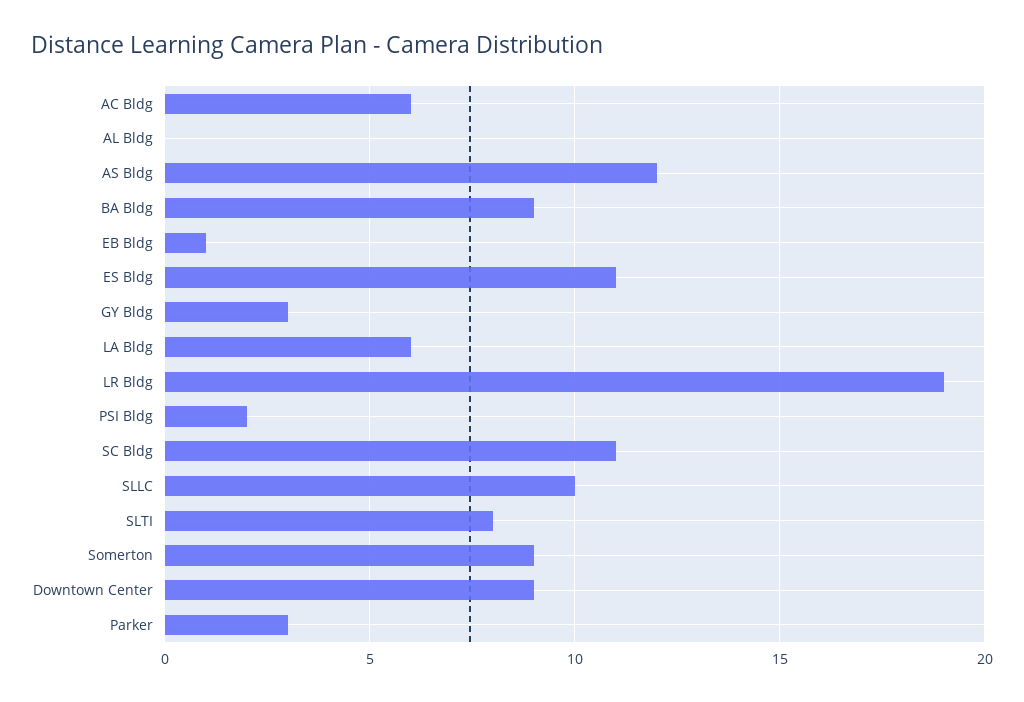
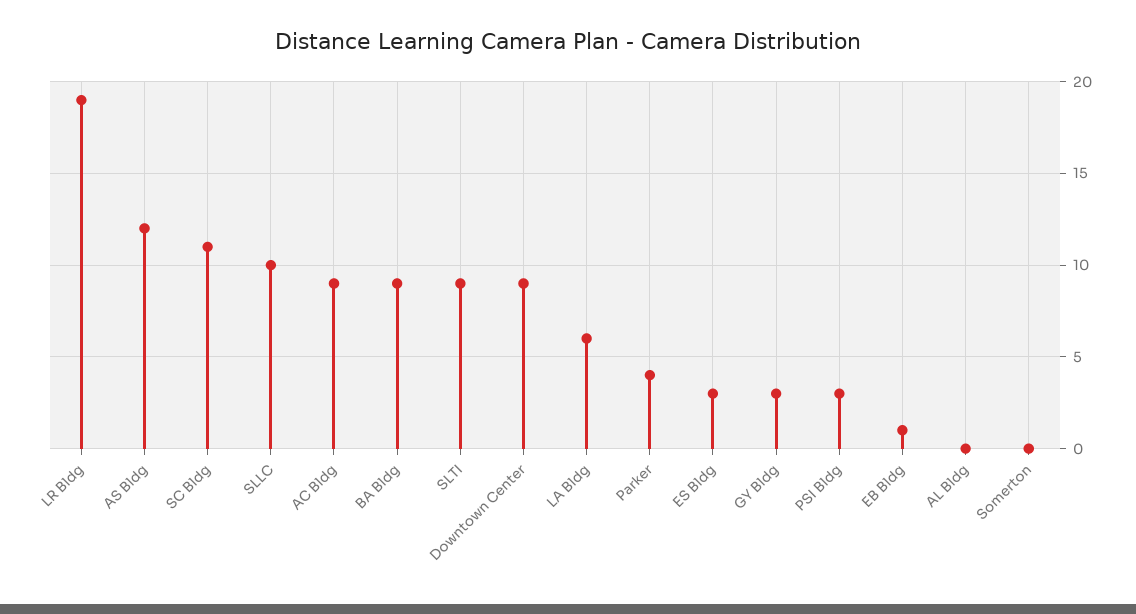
  {
-   "AC Bldg": 6,
+   "AC Bldg": 9,
    "AL Bldg": 0,
    "AS Bldg": 12,
    "BA Bldg": 9,
    "EB Bldg": 1,
-   "ES Bldg": 11,
+   "ES Bldg": 3,
    "GY Bldg": 3,
    "LA Bldg": 6,
    "LR Bldg": 19,
-   "PSI Bldg": 2,
+   "PSI Bldg": 3,
    "SC Bldg": 11,
    "SLLC": 10,
-   "SLTI": 8,
+   "SLTI": 9,
-   "Somerton": 9,
+   "Somerton": 0,
    "Downtown Center": 9,
-   "Parker": 3
+   "Parker": 4
  }

